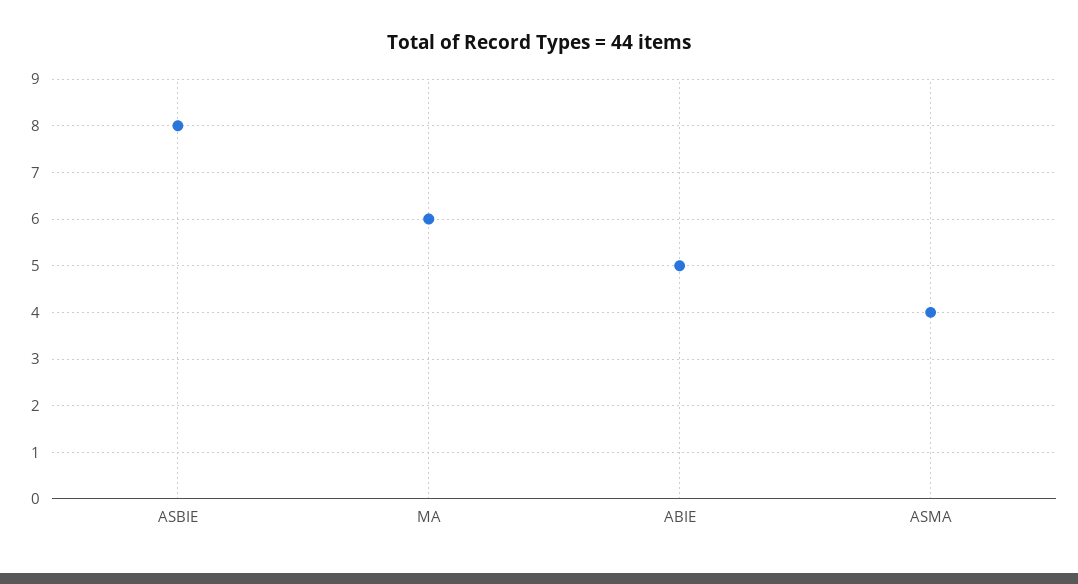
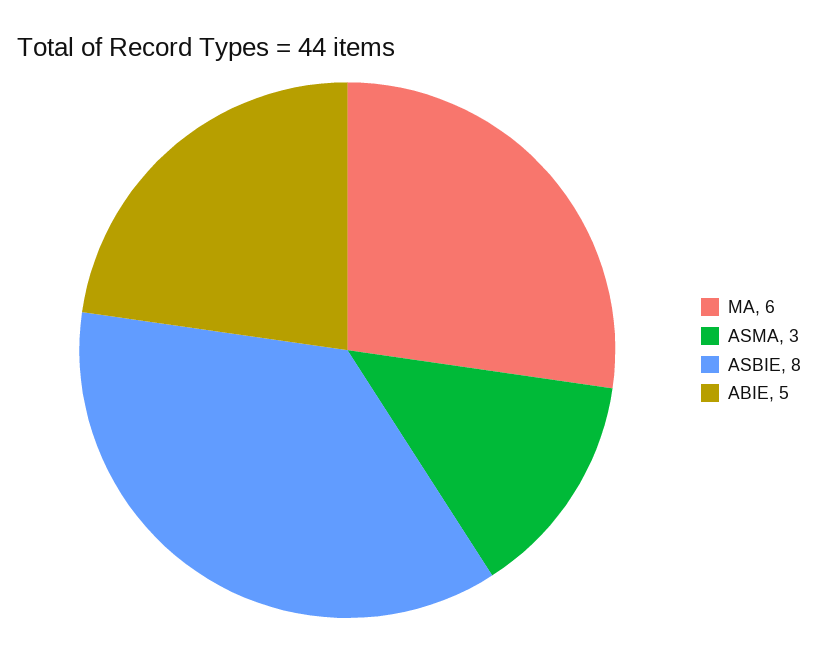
  {
    "ASBIE": 8,
    "MA": 6,
    "ABIE": 5,
-   "ASMA": 4
+   "ASMA": 3
  }

